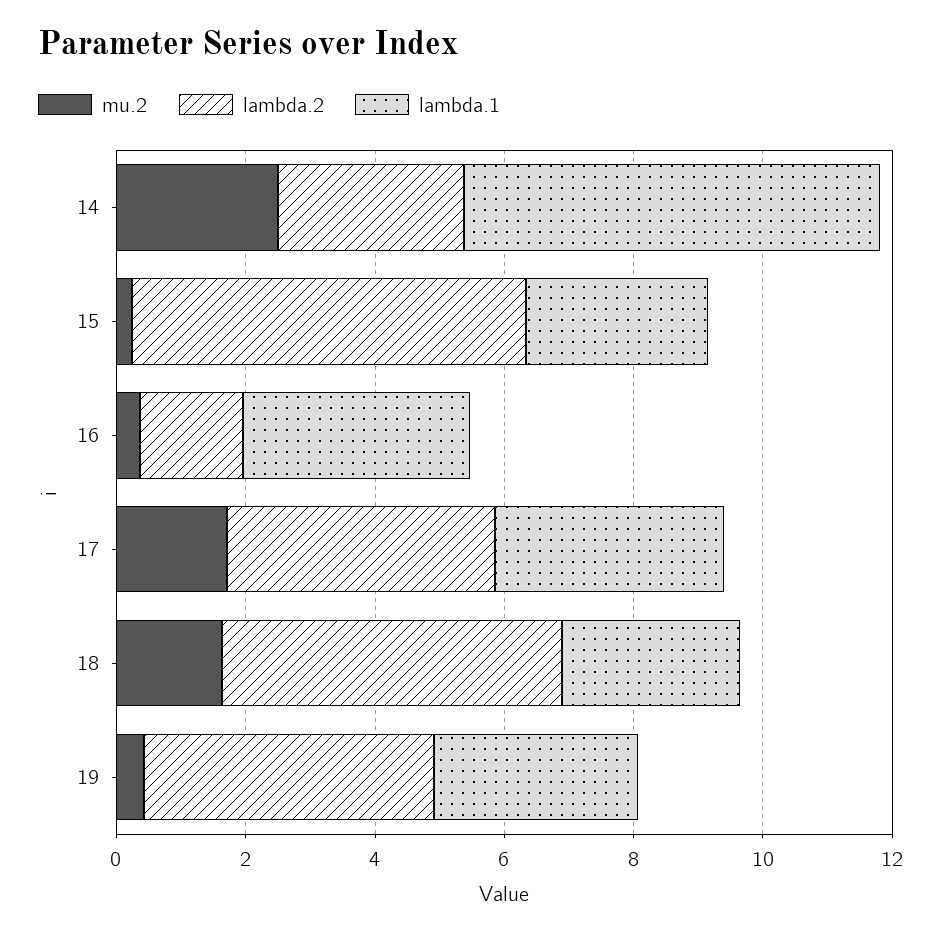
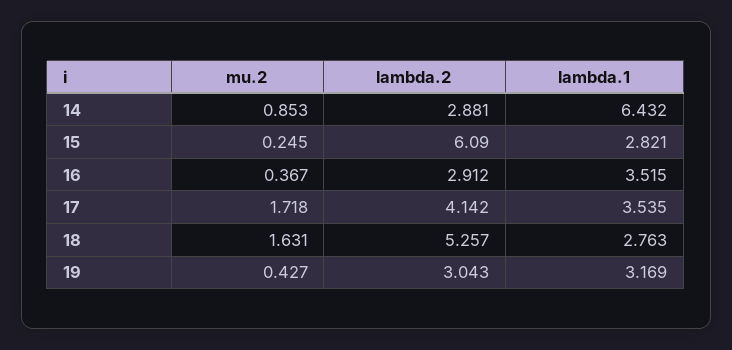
  {
    "mu.2": {
-     "14": 2.5,
+     "14": 0.853,
      "15": 0.245,
      "16": 0.367,
      "17": 1.718,
      "18": 1.631,
      "19": 0.427
    },
    "lambda.2": {
      "14": 2.881,
      "15": 6.09,
-     "16": 1.5,
+     "16": 2.912,
      "17": 4.142,
      "18": 5.257,
-     "19": 4.5
+     "19": 3.043
    },
    "lambda.1": {
      "14": 6.432,
      "15": 2.821,
      "16": 3.515,
      "17": 3.535,
      "18": 2.763,
      "19": 3.169
    }
  }

